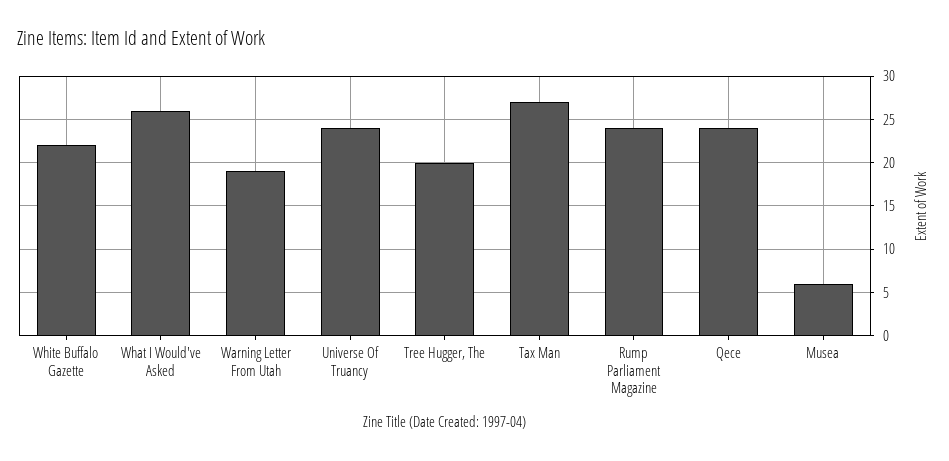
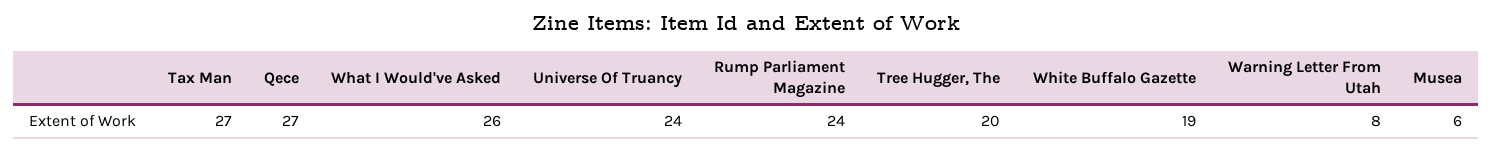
  {
-   "White Buffalo Gazette": 22,
+   "White Buffalo Gazette": 19,
    "What I Would've Asked": 26,
-   "Warning Letter From Utah": 19,
+   "Warning Letter From Utah": 8,
    "Universe Of Truancy": 24,
    "Tree Hugger, The": 20,
    "Tax Man": 27,
    "Rump Parliament Magazine": 24,
-   "Qece": 24,
+   "Qece": 27,
    "Musea": 6
  }

